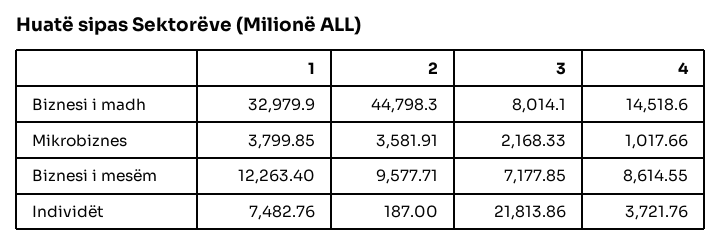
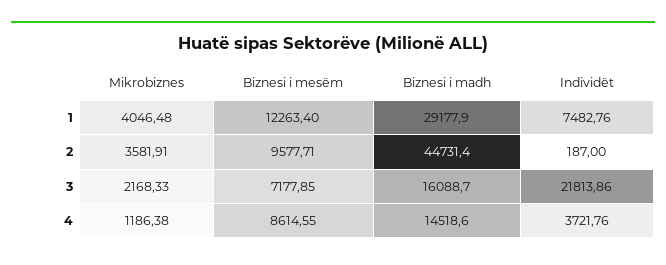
  {
    "1": {
-     "Biznesi i madh": 32979.9,
+     "Biznesi i madh": 29177.9,
-     "Mikrobiznes": 3799.85,
+     "Mikrobiznes": 4046.48,
      "Biznesi i mesëm": 12263.4,
      "Individët": 7482.76
    },
    "2": {
-     "Biznesi i madh": 44798.3,
+     "Biznesi i madh": 44731.4,
      "Mikrobiznes": 3581.91,
      "Biznesi i mesëm": 9577.71,
      "Individët": 187
    },
    "3": {
-     "Biznesi i madh": 8014.1,
+     "Biznesi i madh": 16088.7,
      "Mikrobiznes": 2168.33,
      "Biznesi i mesëm": 7177.85,
      "Individët": 21813.86
    },
    "4": {
      "Biznesi i madh": 14518.6,
-     "Mikrobiznes": 1017.66,
+     "Mikrobiznes": 1186.38,
      "Biznesi i mesëm": 8614.55,
      "Individët": 3721.76
    }
  }

